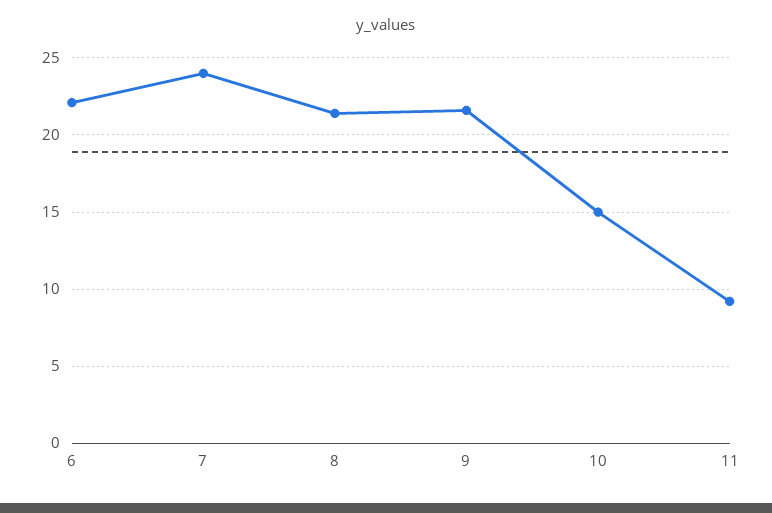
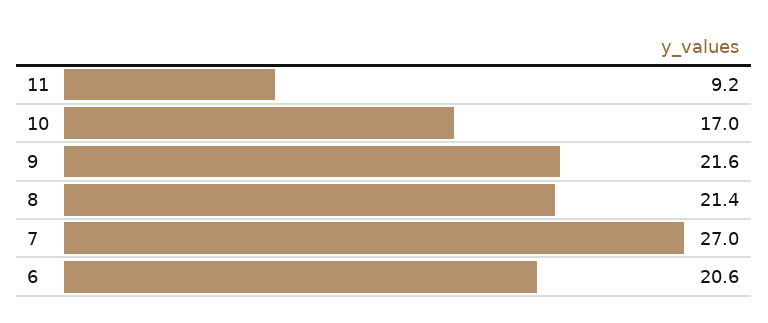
  {
-   "6": 22,
+   "6": 20.6,
-   "7": 24,
+   "7": 27,
    "8": 21.4,
    "9": 21.6,
-   "10": 15,
+   "10": 17,
    "11": 9.2
  }

